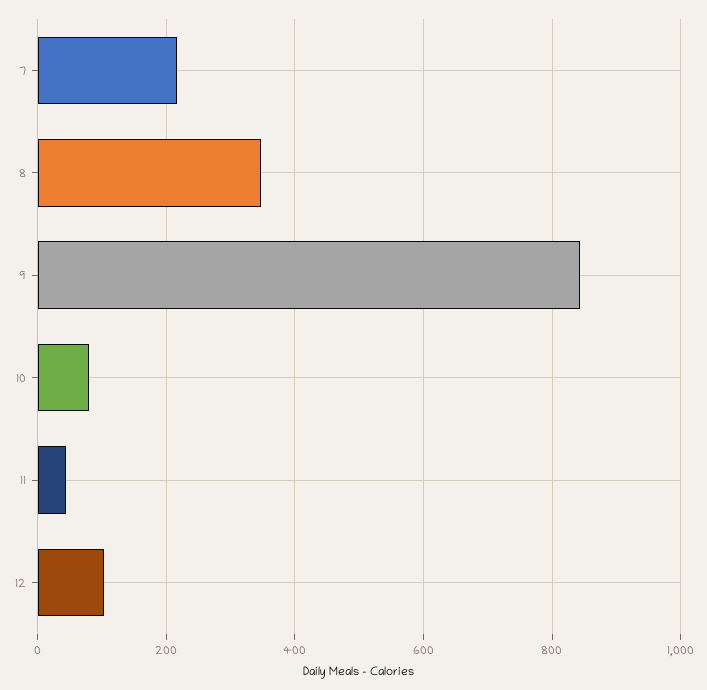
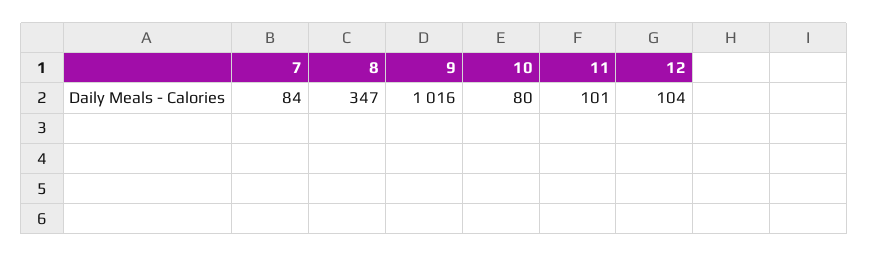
  {
-   "7": 220,
+   "7": 84,
    "8": 347,
-   "9": 840,
+   "9": 1016,
    "10": 80,
-   "11": 40,
+   "11": 101,
    "12": 104
  }

